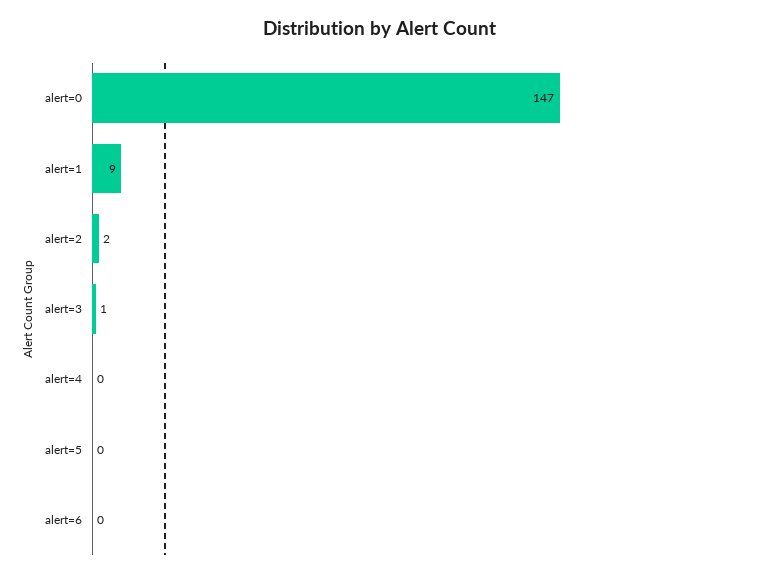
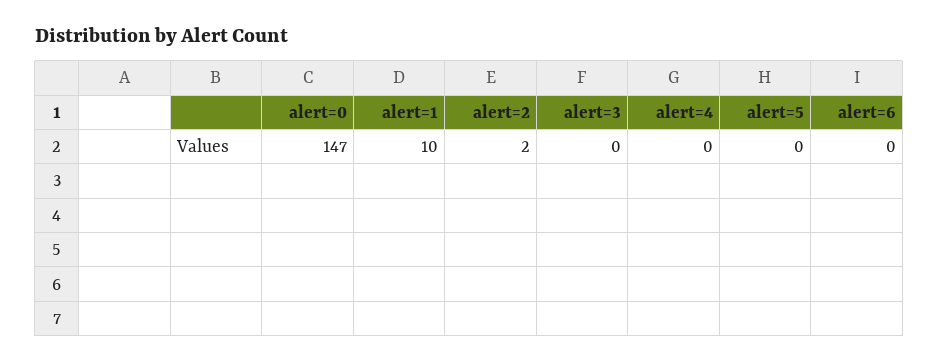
  {
    "alert=0": 147,
-   "alert=1": 9,
+   "alert=1": 10,
    "alert=2": 2,
-   "alert=3": 1,
+   "alert=3": 0,
    "alert=4": 0,
    "alert=5": 0,
    "alert=6": 0
  }

